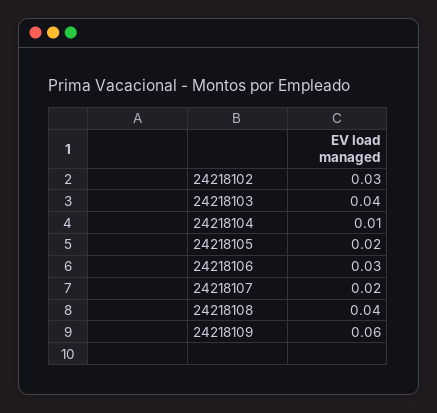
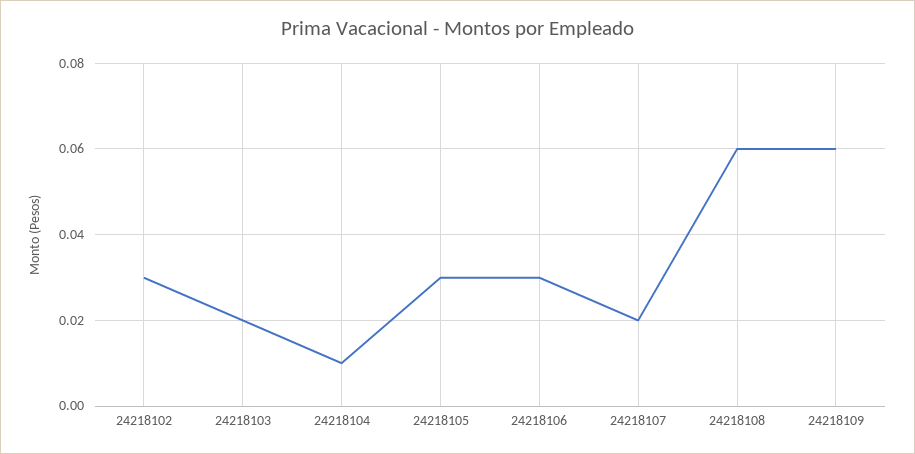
  {
    "24218102": 0.03,
-   "24218103": 0.04,
+   "24218103": 0.02,
    "24218104": 0.01,
-   "24218105": 0.02,
+   "24218105": 0.03,
    "24218106": 0.03,
    "24218107": 0.02,
-   "24218108": 0.04,
+   "24218108": 0.06,
    "24218109": 0.06
  }

